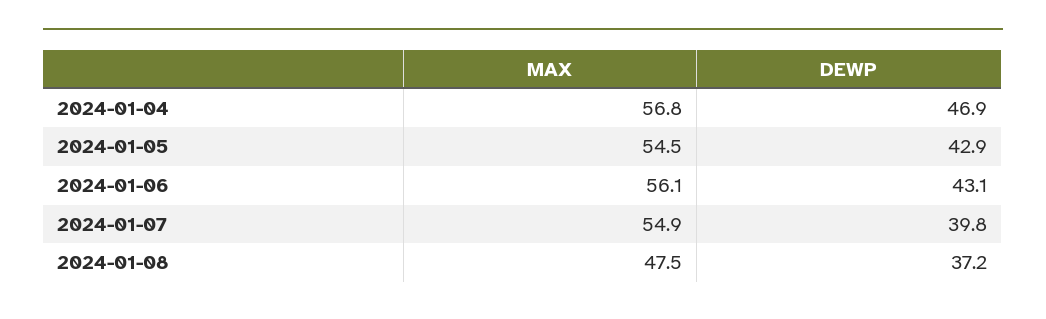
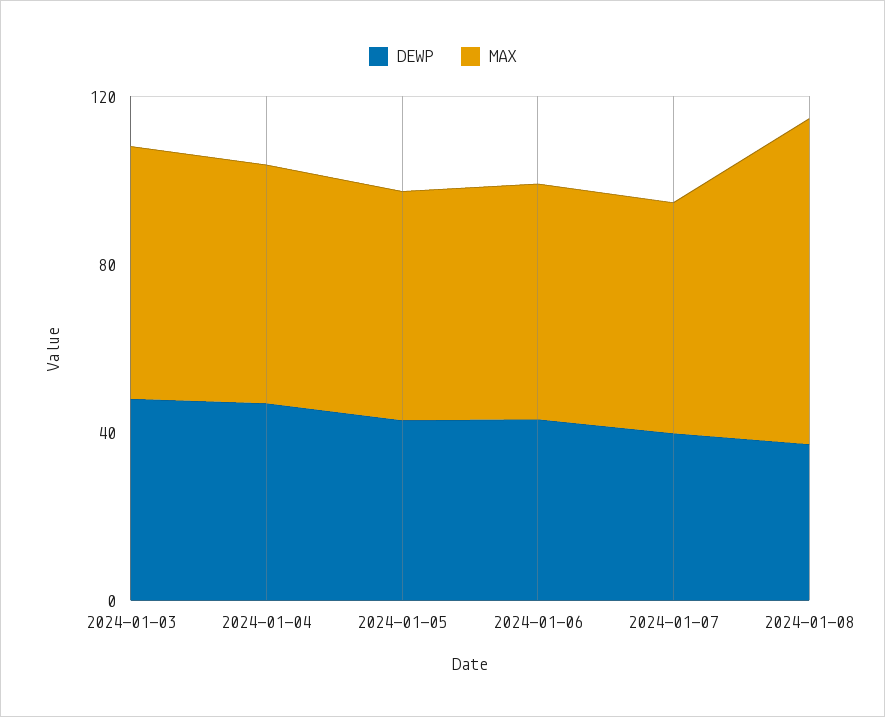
  {
    "MAX": {
      "2024-01-04": 56.8,
      "2024-01-05": 54.5,
      "2024-01-06": 56.1,
      "2024-01-07": 54.9,
-     "2024-01-08": 47.5
+     "2024-01-08": 80,
+     "2024-01-03": 60
    },
    "DEWP": {
      "2024-01-04": 46.9,
      "2024-01-05": 42.9,
      "2024-01-06": 43.1,
      "2024-01-07": 39.8,
-     "2024-01-08": 37.2
+     "2024-01-08": 37.2,
+     "2024-01-03": 50
    }
  }

